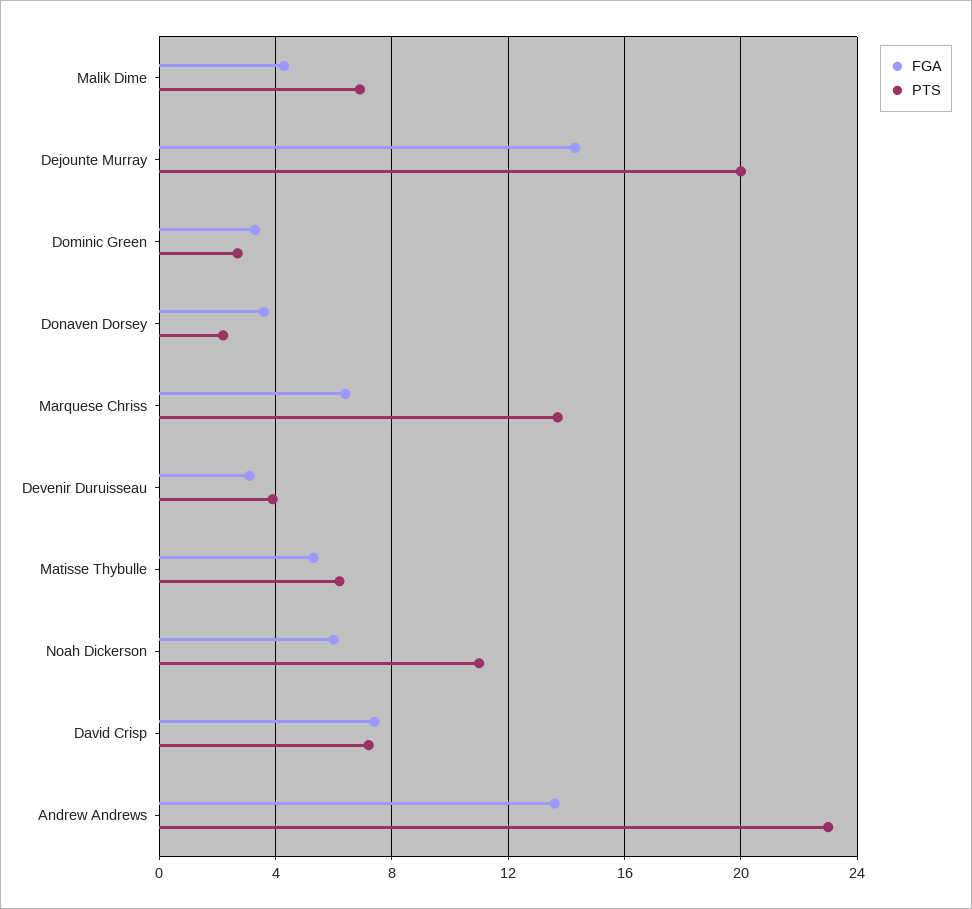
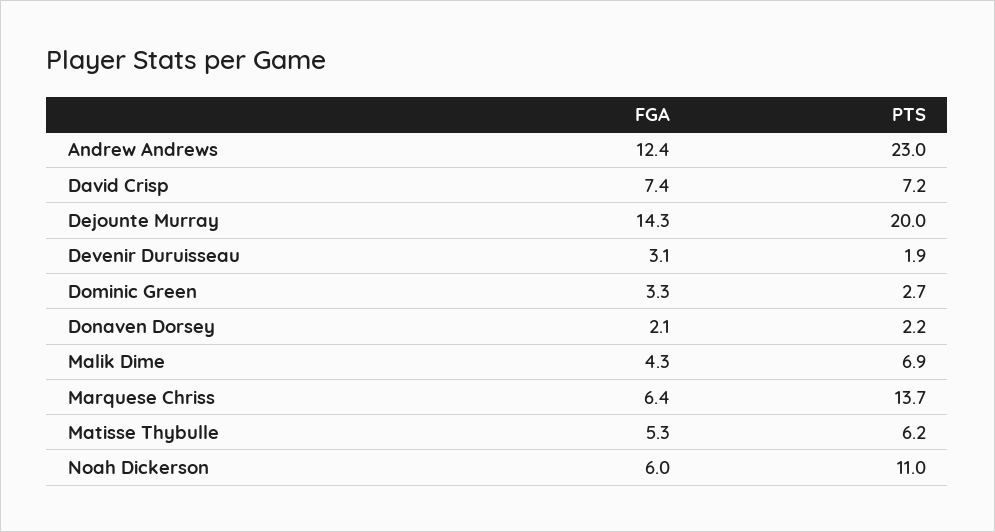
  {
    "FGA": {
      "Malik Dime": 4.3,
      "Dejounte Murray": 14.3,
      "Dominic Green": 3.3,
-     "Donaven Dorsey": 3.5,
+     "Donaven Dorsey": 2.1,
      "Marquese Chriss": 6.4,
      "Devenir Duruisseau": 3.1,
      "Matisse Thybulle": 5.3,
      "Noah Dickerson": 6,
      "David Crisp": 7.4,
-     "Andrew Andrews": 13.5
+     "Andrew Andrews": 12.4
    },
    "PTS": {
      "Malik Dime": 6.9,
      "Dejounte Murray": 20,
      "Dominic Green": 2.7,
      "Donaven Dorsey": 2.2,
      "Marquese Chriss": 13.7,
-     "Devenir Duruisseau": 4,
+     "Devenir Duruisseau": 1.9,
      "Matisse Thybulle": 6.2,
      "Noah Dickerson": 11,
      "David Crisp": 7.2,
      "Andrew Andrews": 23
    }
  }

